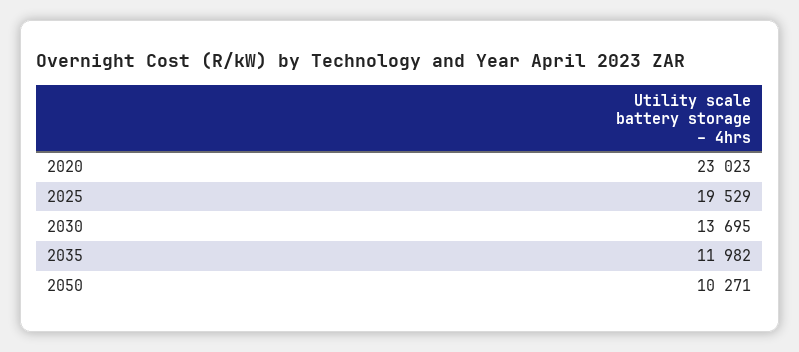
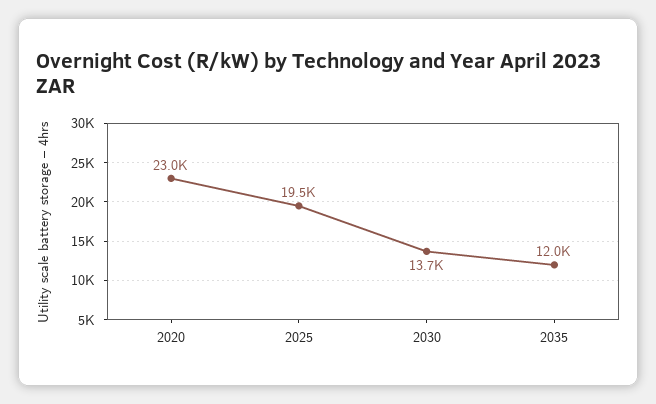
  {
    "2020": 23023,
    "2025": 19529,
    "2030": 13695,
-   "2035": 11982,
+   "2035": 11982
-   "2050": 10271
  }

